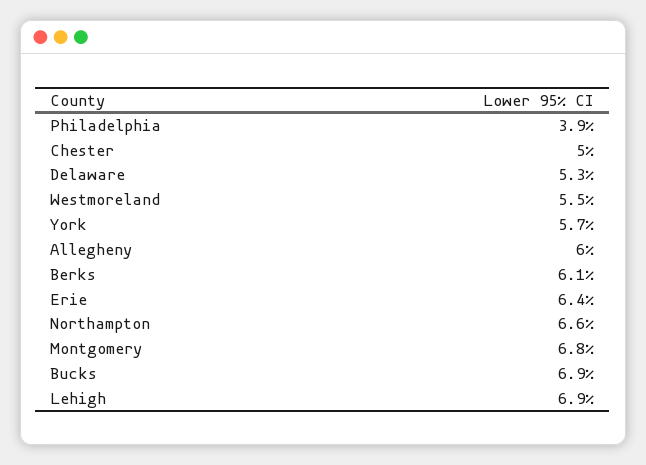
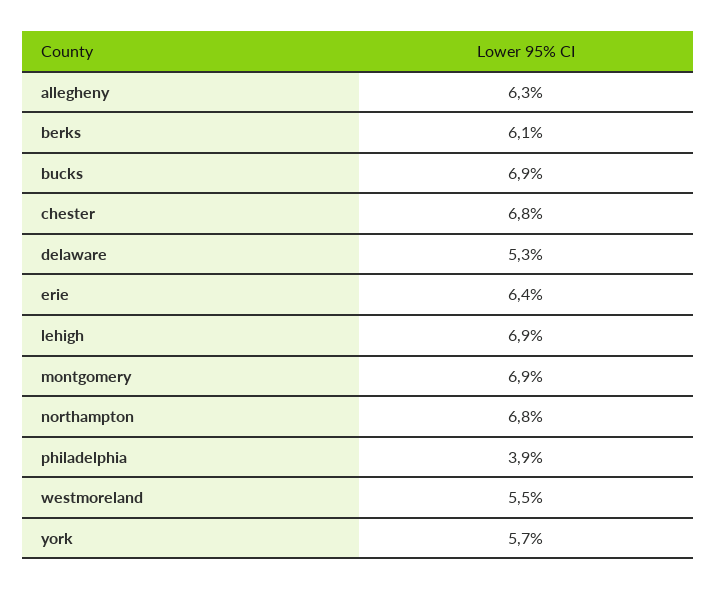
  {
    "Philadelphia": 3.9,
-   "Chester": 5,
+   "Chester": 6.8,
    "Delaware": 5.3,
    "Westmoreland": 5.5,
    "York": 5.7,
-   "Allegheny": 6,
+   "Allegheny": 6.3,
    "Berks": 6.1,
    "Erie": 6.4,
-   "Northampton": 6.6,
+   "Northampton": 6.8,
-   "Montgomery": 6.8,
+   "Montgomery": 6.9,
    "Bucks": 6.9,
    "Lehigh": 6.9
  }

